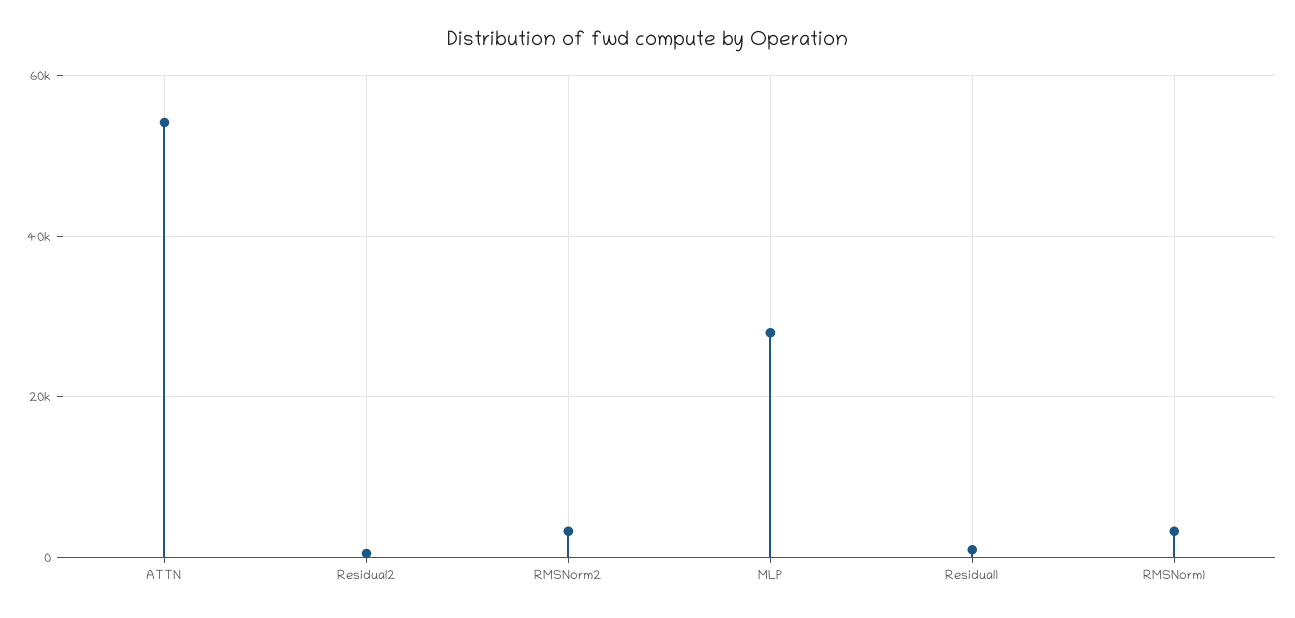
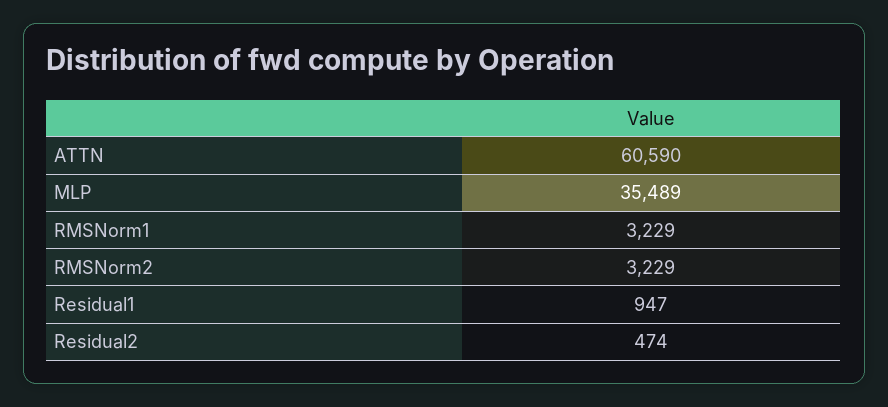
  {
-   "ATTN": 54000,
+   "ATTN": 60590,
    "Residual2": 474,
    "RMSNorm2": 3229,
-   "MLP": 28000,
+   "MLP": 35489,
    "Residual1": 947,
    "RMSNorm1": 3229
  }

